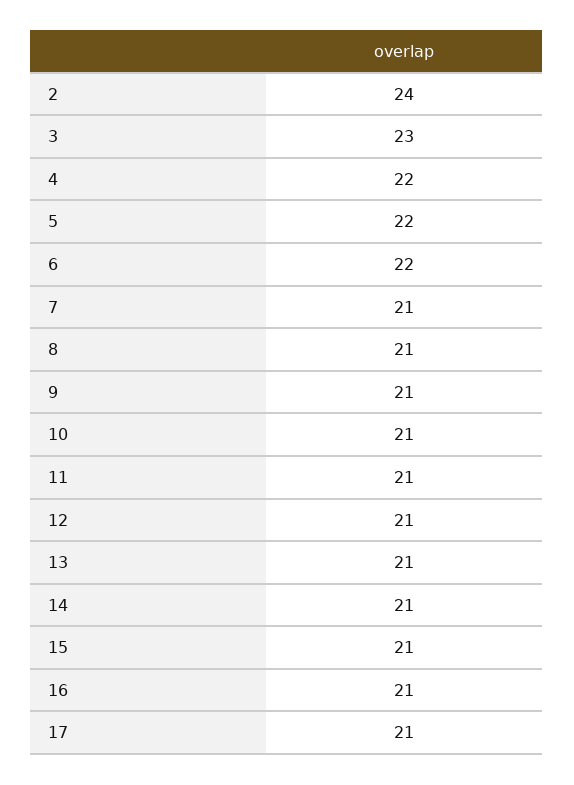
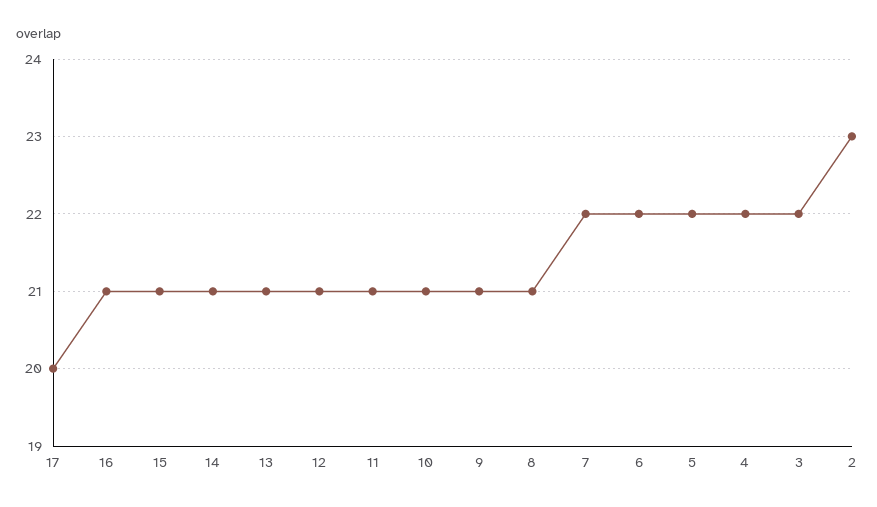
  {
-   "2": 24,
+   "2": 23,
-   "3": 23,
+   "3": 22,
    "4": 22,
    "5": 22,
    "6": 22,
-   "7": 21,
+   "7": 22,
    "8": 21,
    "9": 21,
    "10": 21,
    "11": 21,
    "12": 21,
    "13": 21,
    "14": 21,
    "15": 21,
    "16": 21,
-   "17": 21
+   "17": 20
  }

